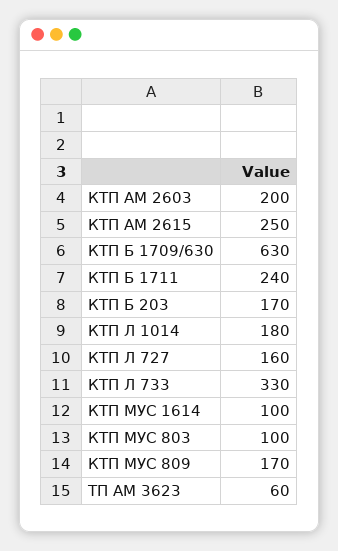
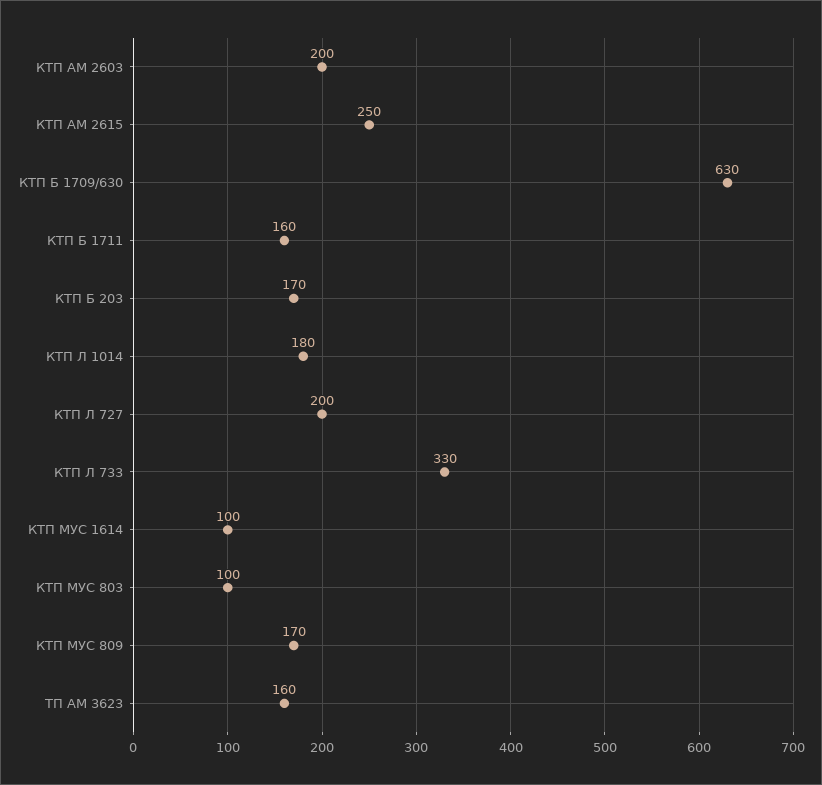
  {
    "КТП АМ 2603": 200,
    "КТП АМ 2615": 250,
    "КТП Б 1709/630": 630,
-   "КТП Б 1711": 240,
+   "КТП Б 1711": 160,
    "КТП Б 203": 170,
    "КТП Л 1014": 180,
-   "КТП Л 727": 160,
+   "КТП Л 727": 200,
    "КТП Л 733": 330,
    "КТП МУС 1614": 100,
    "КТП МУС 803": 100,
    "КТП МУС 809": 170,
-   "ТП АМ 3623": 60
+   "ТП АМ 3623": 160
  }

